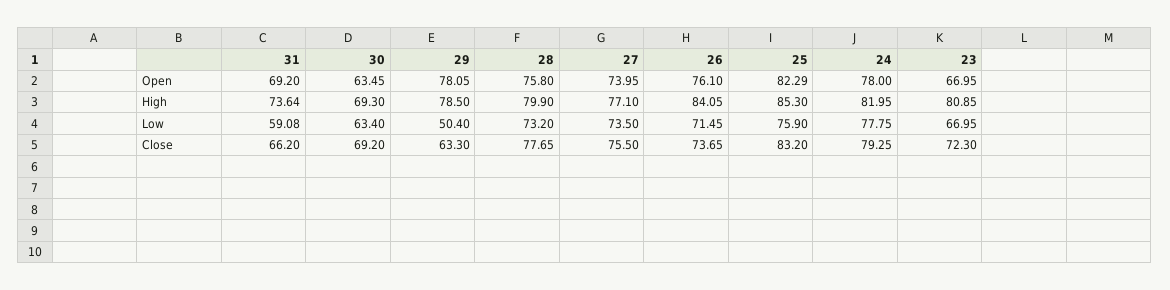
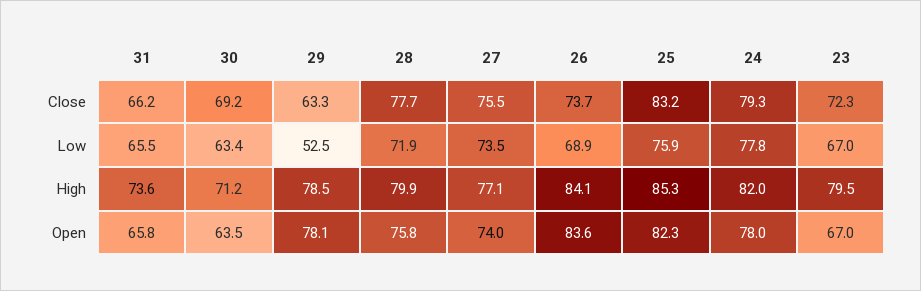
  {
    "31": {
-     "Open": 69.2,
+     "Open": 65.8,
      "High": 73.64,
-     "Low": 59.08,
+     "Low": 65.5,
      "Close": 66.2
    },
    "30": {
      "Open": 63.45,
-     "High": 69.3,
+     "High": 71.2,
      "Low": 63.4,
      "Close": 69.2
    },
    "29": {
      "Open": 78.05,
      "High": 78.5,
-     "Low": 50.4,
+     "Low": 52.5,
      "Close": 63.3
    },
    "28": {
      "Open": 75.8,
      "High": 79.9,
-     "Low": 73.2,
+     "Low": 71.9,
      "Close": 77.65
    },
    "27": {
      "Open": 73.95,
      "High": 77.1,
      "Low": 73.5,
      "Close": 75.5
    },
    "26": {
-     "Open": 76.1,
+     "Open": 83.6,
      "High": 84.05,
-     "Low": 71.45,
+     "Low": 68.9,
      "Close": 73.65
    },
    "25": {
      "Open": 82.29,
      "High": 85.3,
      "Low": 75.9,
      "Close": 83.2
    },
    "24": {
      "Open": 78,
      "High": 81.95,
      "Low": 77.75,
      "Close": 79.25
    },
    "23": {
      "Open": 66.95,
-     "High": 80.85,
+     "High": 79.5,
      "Low": 66.95,
      "Close": 72.3
    }
  }

